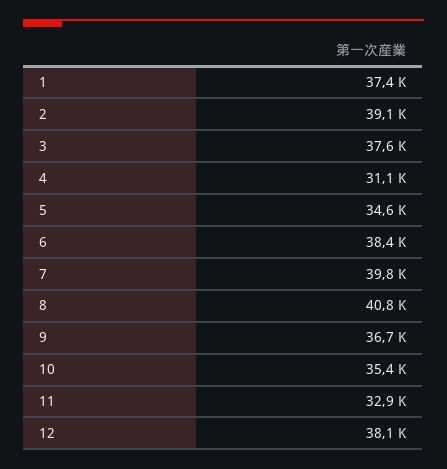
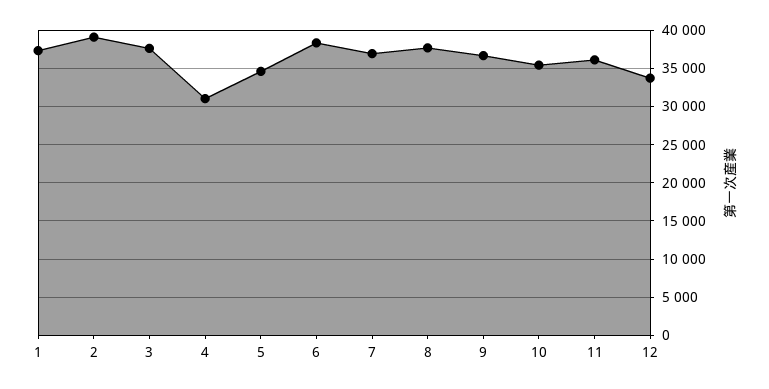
  {
    "1": 37400,
    "2": 39100,
    "3": 37600,
    "4": 31100,
    "5": 34600,
    "6": 38400,
-   "7": 39800,
+   "7": 37000,
-   "8": 40800,
+   "8": 38000,
    "9": 36700,
    "10": 35400,
-   "11": 32900,
+   "11": 36000,
-   "12": 38100
+   "12": 34000
  }

